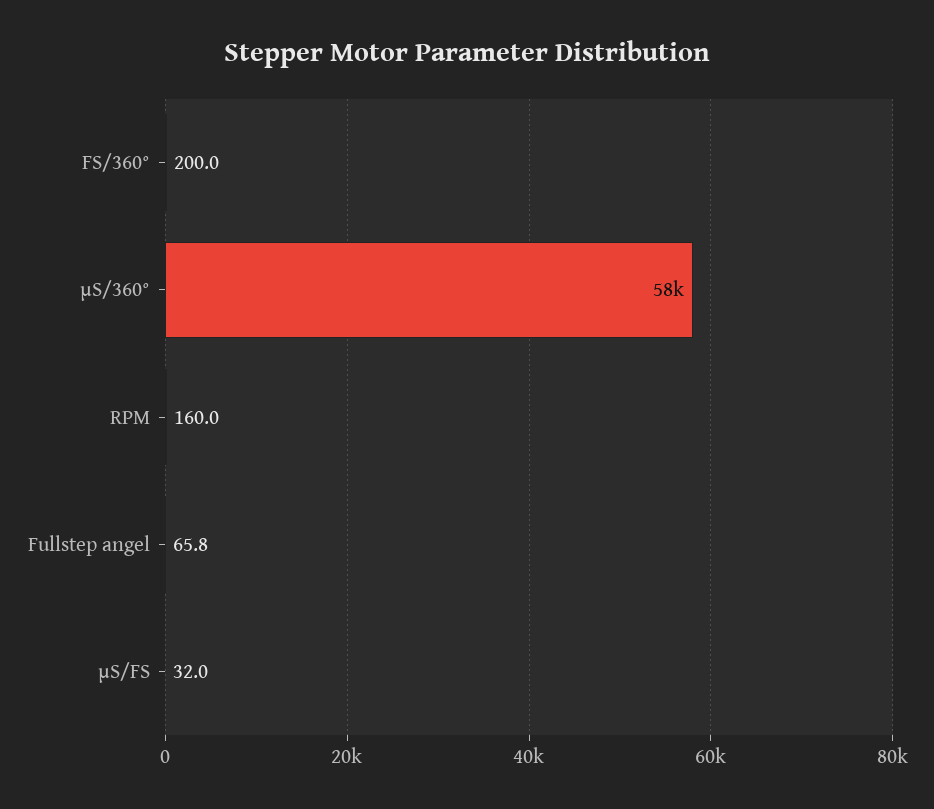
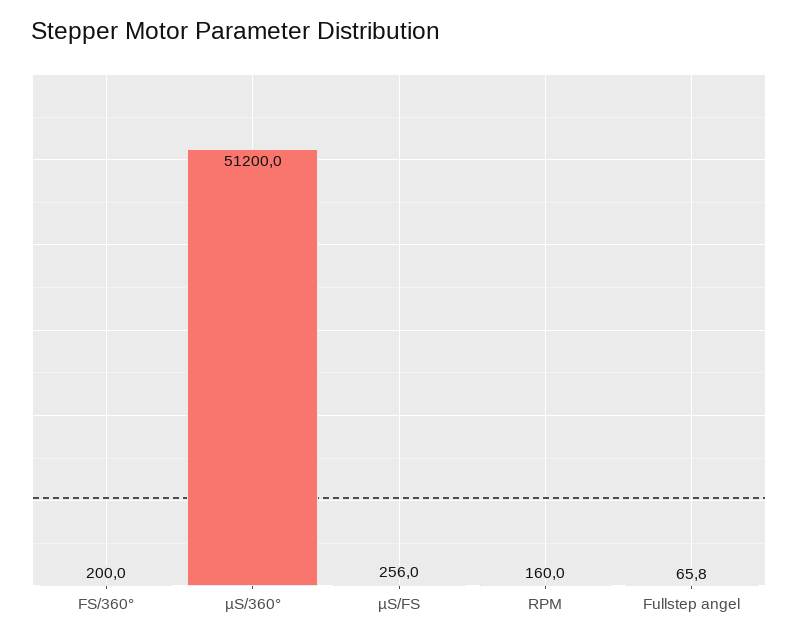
  {
    "FS/360°": 200,
-   "µS/360°": 58000,
+   "µS/360°": 51200,
    "RPM": 160,
    "Fullstep angel": 65.8,
-   "µS/FS": 32
+   "µS/FS": 256
  }

